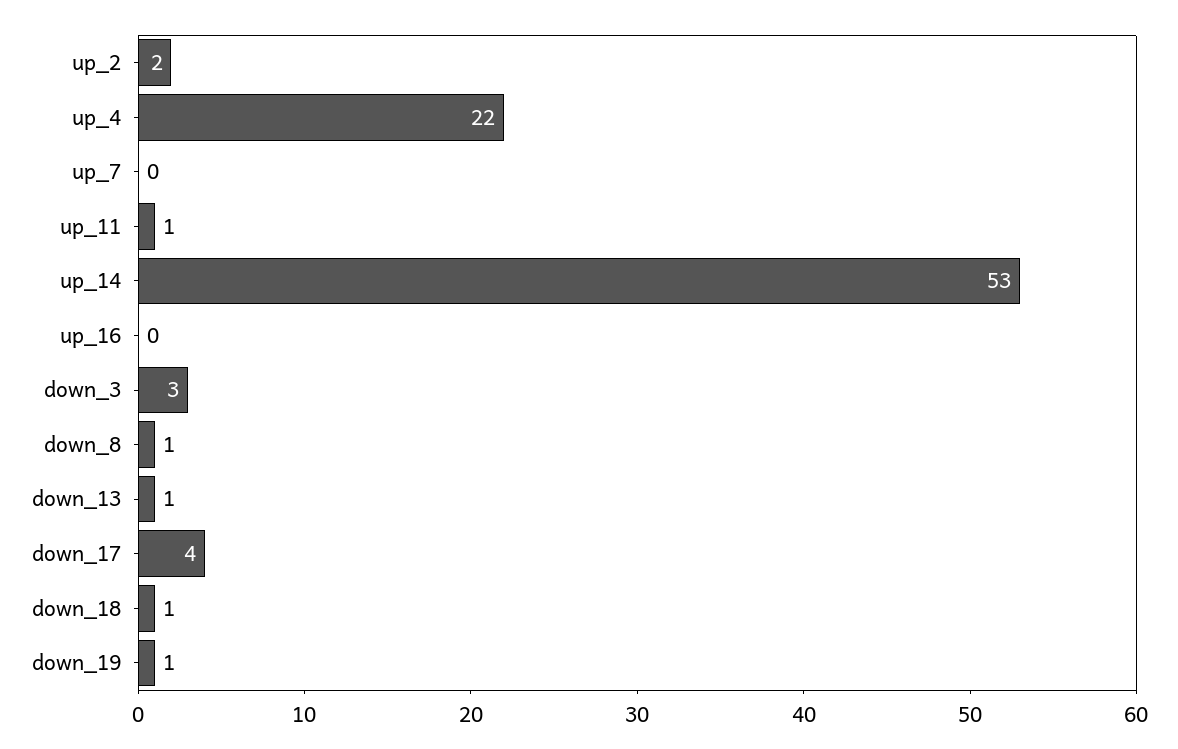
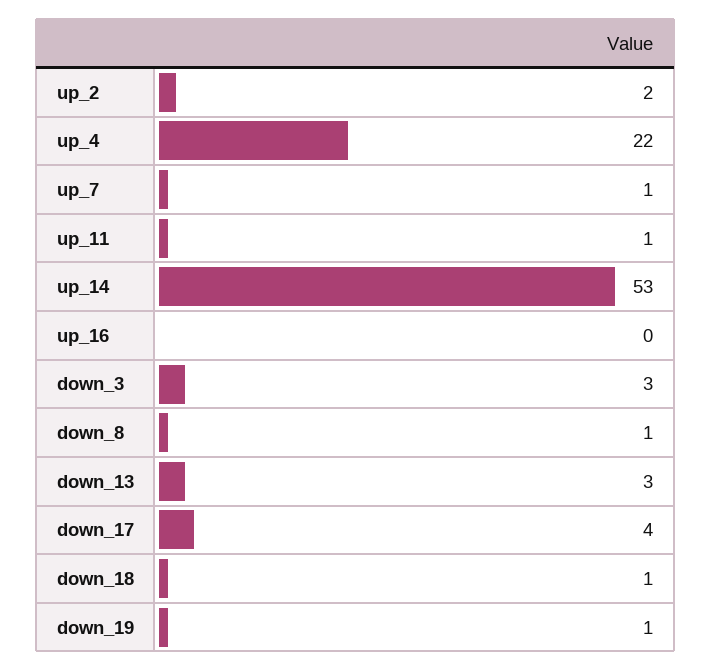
  {
    "up_2": 2,
    "up_4": 22,
-   "up_7": 0,
+   "up_7": 1,
    "up_11": 1,
    "up_14": 53,
    "up_16": 0,
    "down_3": 3,
    "down_8": 1,
-   "down_13": 1,
+   "down_13": 3,
    "down_17": 4,
    "down_18": 1,
    "down_19": 1
  }

